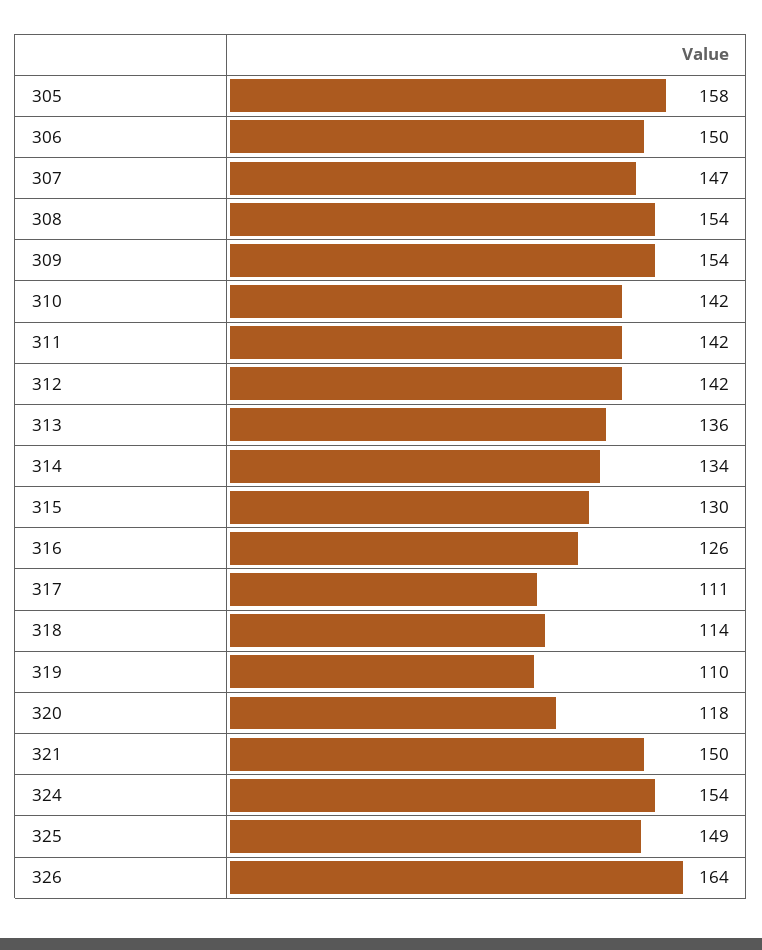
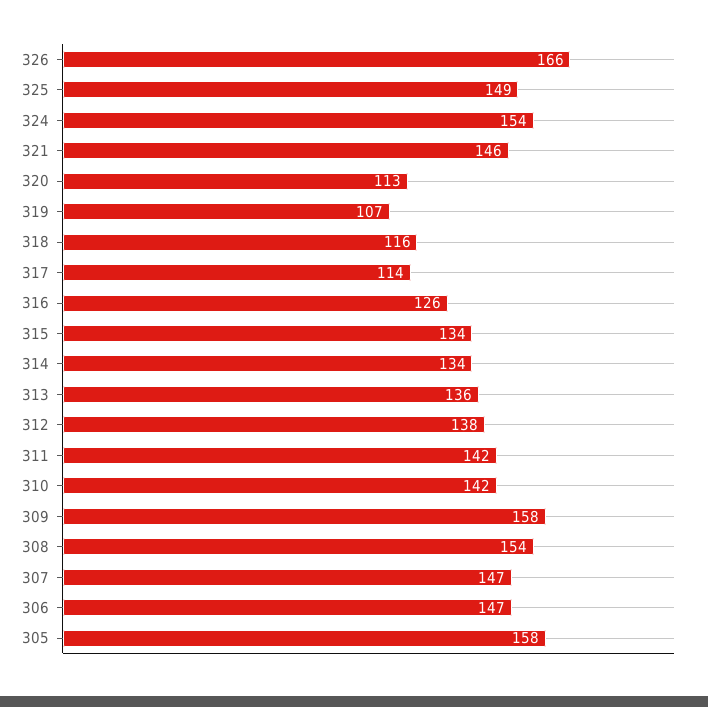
  {
    "305": 158,
-   "306": 150,
+   "306": 147,
    "307": 147,
    "308": 154,
-   "309": 154,
+   "309": 158,
    "310": 142,
    "311": 142,
-   "312": 142,
+   "312": 138,
    "313": 136,
    "314": 134,
-   "315": 130,
+   "315": 134,
    "316": 126,
-   "317": 111,
+   "317": 114,
-   "318": 114,
+   "318": 116,
-   "319": 110,
+   "319": 107,
-   "320": 118,
+   "320": 113,
-   "321": 150,
+   "321": 146,
    "324": 154,
    "325": 149,
-   "326": 164
+   "326": 166
  }

